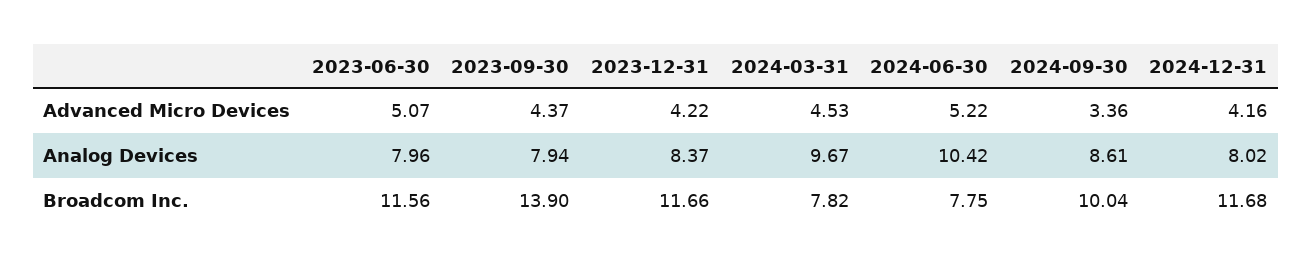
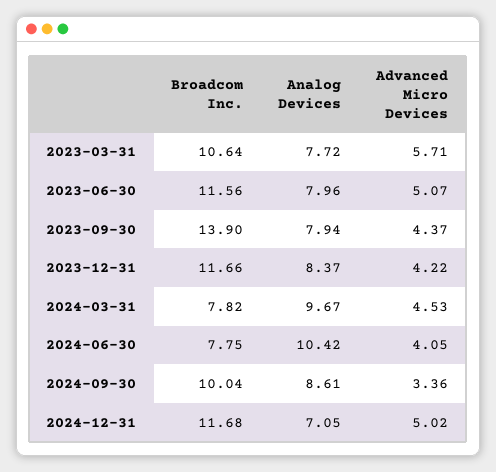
  {
    "2023-06-30": {
      "Advanced Micro Devices": 5.07,
      "Analog Devices": 7.96,
      "Broadcom Inc.": 11.56
    },
    "2023-09-30": {
      "Advanced Micro Devices": 4.37,
      "Analog Devices": 7.94,
      "Broadcom Inc.": 13.9
    },
    "2023-12-31": {
      "Advanced Micro Devices": 4.22,
      "Analog Devices": 8.37,
      "Broadcom Inc.": 11.66
    },
    "2024-03-31": {
      "Advanced Micro Devices": 4.53,
      "Analog Devices": 9.67,
      "Broadcom Inc.": 7.82
    },
    "2024-06-30": {
-     "Advanced Micro Devices": 5.22,
+     "Advanced Micro Devices": 4.05,
      "Analog Devices": 10.42,
      "Broadcom Inc.": 7.75
    },
    "2024-09-30": {
      "Advanced Micro Devices": 3.36,
      "Analog Devices": 8.61,
      "Broadcom Inc.": 10.04
    },
    "2024-12-31": {
-     "Advanced Micro Devices": 4.16,
+     "Advanced Micro Devices": 5.02,
-     "Analog Devices": 8.02,
+     "Analog Devices": 7.05,
      "Broadcom Inc.": 11.68
-   }
+   },
+   "2023-03-31": {
+     "Broadcom Inc.": 10.64,
+     "Analog Devices": 7.72,
+     "Advanced Micro Devices": 5.71
+   }
  }

